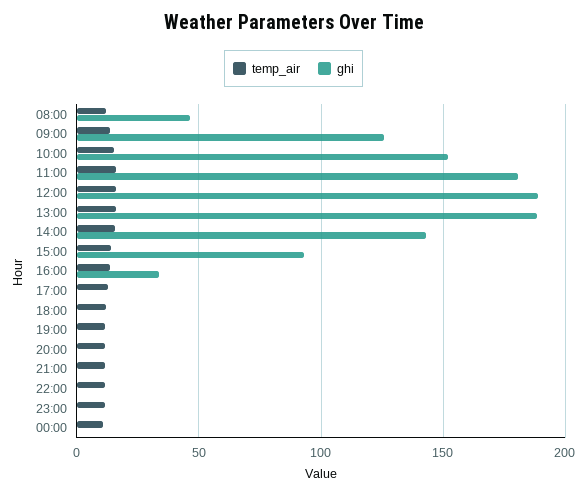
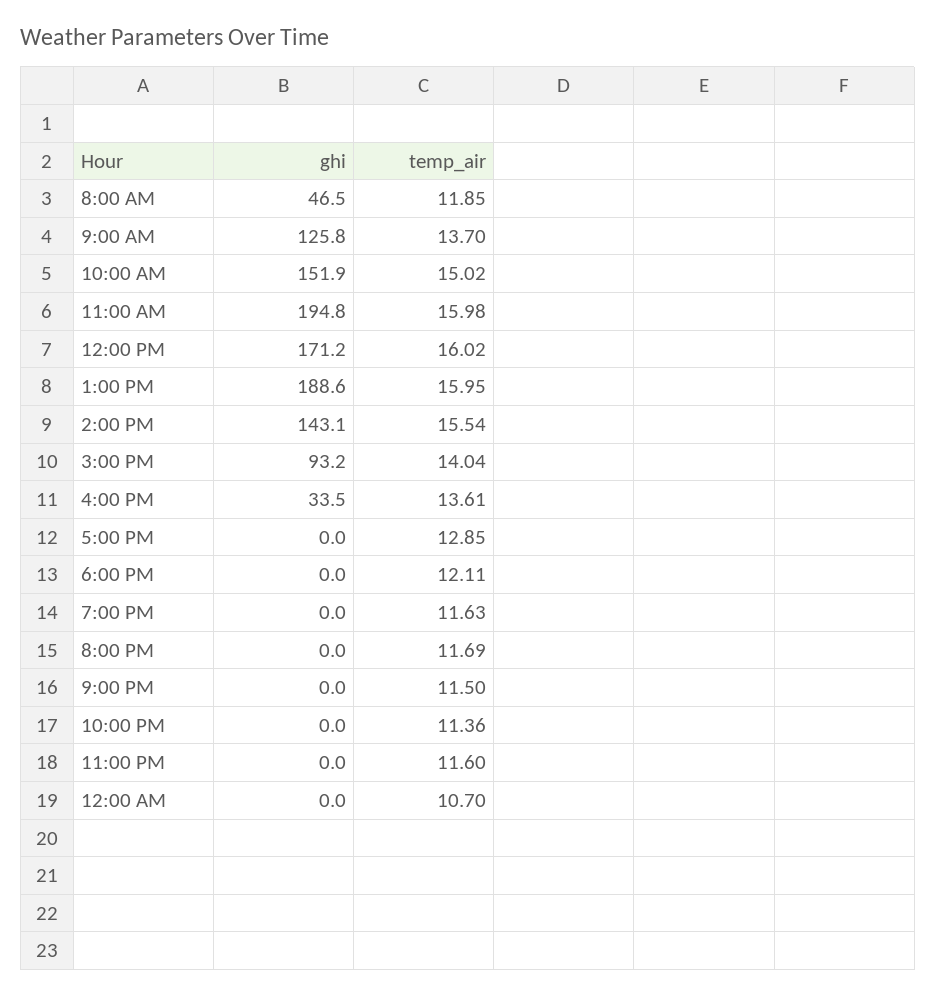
  {
    "temp_air": {
      "08:00": 11.85,
      "09:00": 13.7,
      "10:00": 15.02,
      "11:00": 15.98,
      "12:00": 16.02,
      "13:00": 15.95,
      "14:00": 15.54,
      "15:00": 14.04,
      "16:00": 13.61,
      "17:00": 12.85,
      "18:00": 12.11,
      "19:00": 11.63,
      "20:00": 11.69,
      "21:00": 11.5,
      "22:00": 11.36,
      "23:00": 11.6,
      "00:00": 10.7
    },
    "ghi": {
      "08:00": 46.5,
      "09:00": 125.8,
      "10:00": 151.9,
-     "11:00": 180,
+     "11:00": 194.8,
-     "12:00": 190,
+     "12:00": 171.2,
      "13:00": 188.6,
      "14:00": 143.1,
      "15:00": 93.2,
      "16:00": 33.5,
      "17:00": 0,
      "18:00": 0,
      "19:00": 0,
      "20:00": 0,
      "21:00": 0,
      "22:00": 0,
      "23:00": 0,
      "00:00": 0
    }
  }

